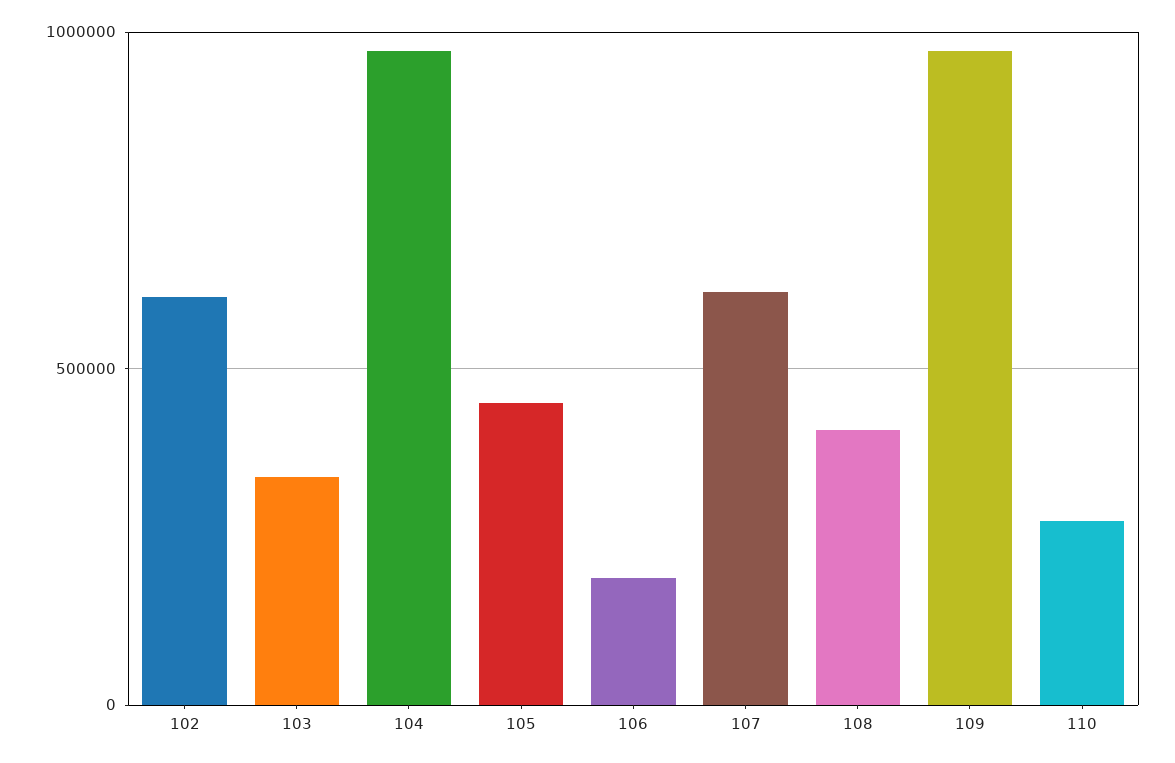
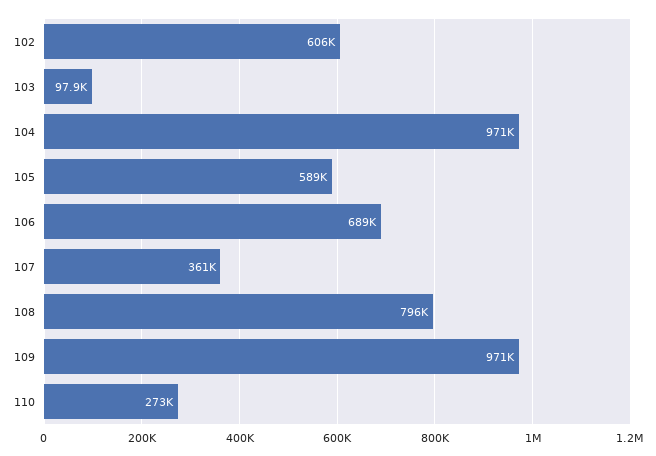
  {
    "102": 606000,
-   "103": 350000,
+   "103": 97900,
    "104": 971000,
-   "105": 450000,
+   "105": 589000,
-   "106": 200000,
+   "106": 689000,
-   "107": 600000,
+   "107": 361000,
-   "108": 400000,
+   "108": 796000,
    "109": 971000,
    "110": 273000
  }

